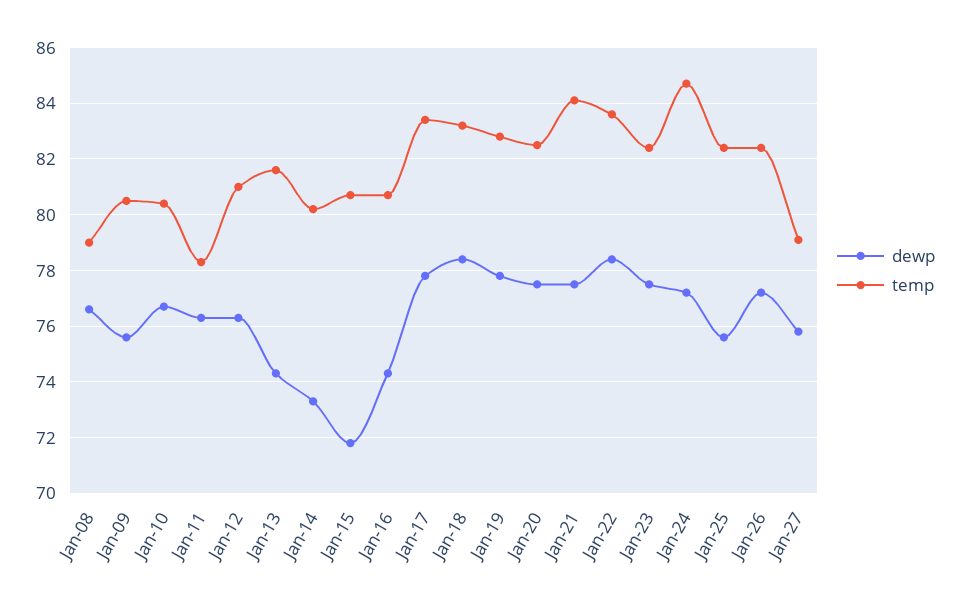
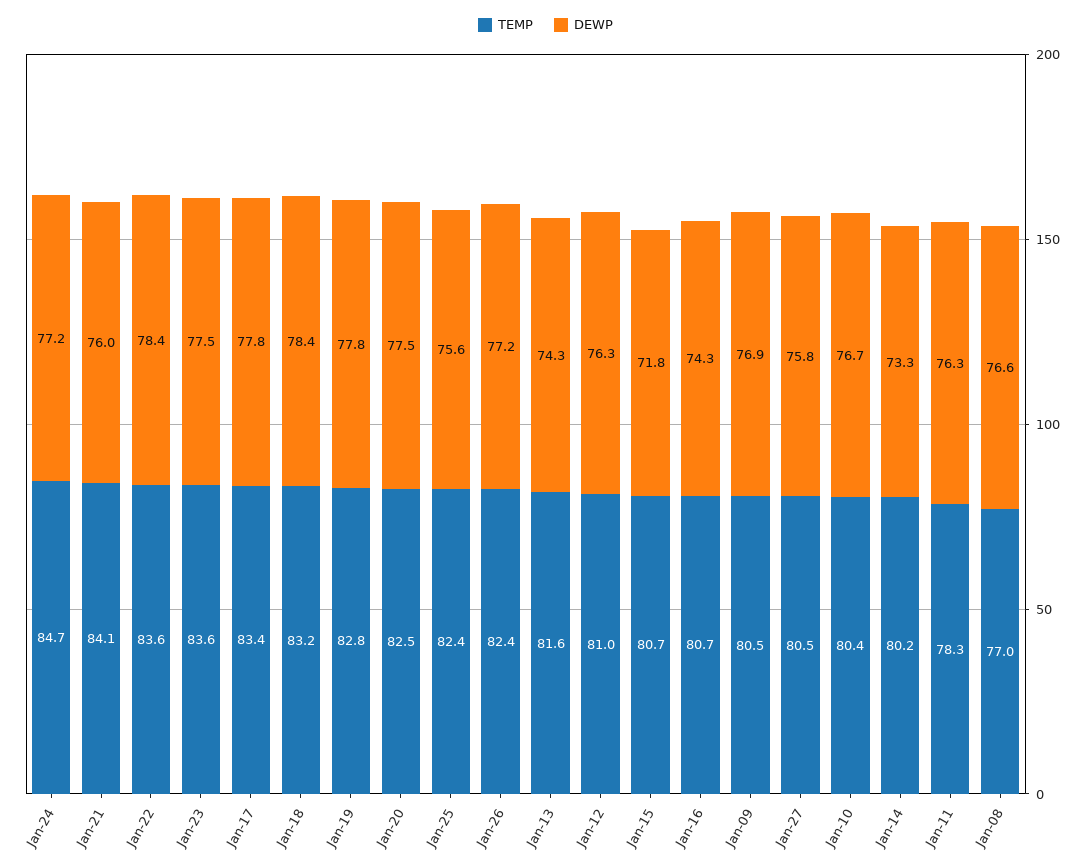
  {
    "dewp": {
      "Jan-08": 76.6,
-     "Jan-09": 75.5,
+     "Jan-09": 76.9,
      "Jan-10": 76.7,
      "Jan-11": 76.3,
      "Jan-12": 76.3,
      "Jan-13": 74.3,
      "Jan-14": 73.3,
      "Jan-15": 71.8,
      "Jan-16": 74.3,
      "Jan-17": 77.8,
      "Jan-18": 78.4,
      "Jan-19": 77.8,
      "Jan-20": 77.5,
-     "Jan-21": 77.5,
+     "Jan-21": 76,
      "Jan-22": 78.4,
      "Jan-23": 77.5,
      "Jan-24": 77.2,
      "Jan-25": 75.6,
      "Jan-26": 77.2,
      "Jan-27": 75.8
    },
    "temp": {
-     "Jan-08": 79,
+     "Jan-08": 77,
      "Jan-09": 80.5,
      "Jan-10": 80.4,
      "Jan-11": 78.3,
      "Jan-12": 81,
      "Jan-13": 81.6,
      "Jan-14": 80.2,
      "Jan-15": 80.7,
      "Jan-16": 80.7,
      "Jan-17": 83.4,
      "Jan-18": 83.2,
      "Jan-19": 82.8,
      "Jan-20": 82.5,
      "Jan-21": 84.1,
      "Jan-22": 83.6,
-     "Jan-23": 82.5,
+     "Jan-23": 83.6,
      "Jan-24": 84.7,
      "Jan-25": 82.4,
      "Jan-26": 82.4,
-     "Jan-27": 79
+     "Jan-27": 80.5
    }
  }

